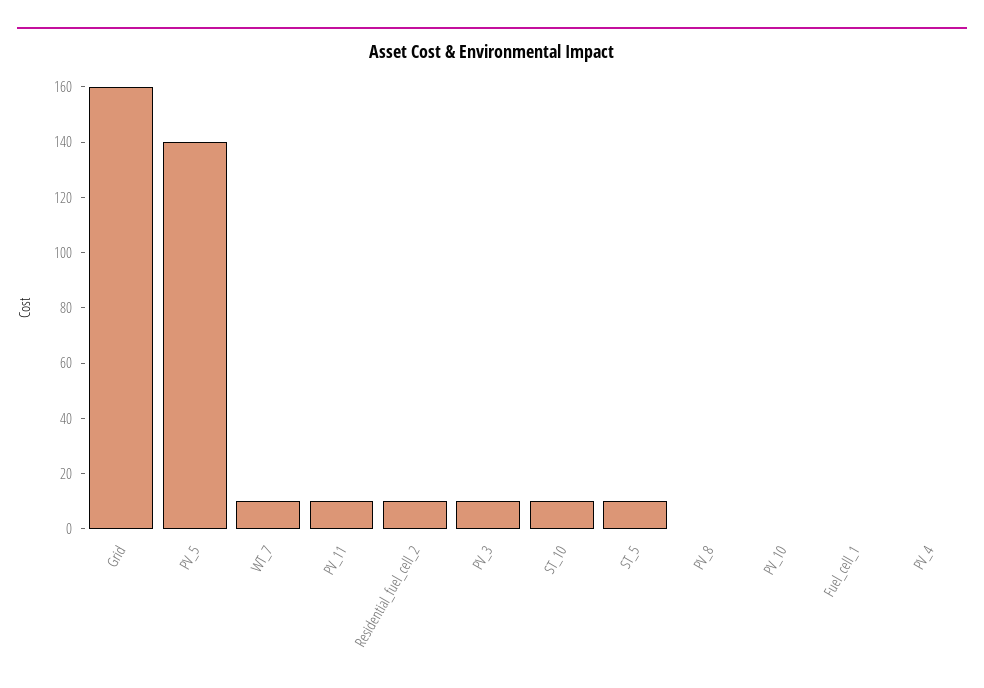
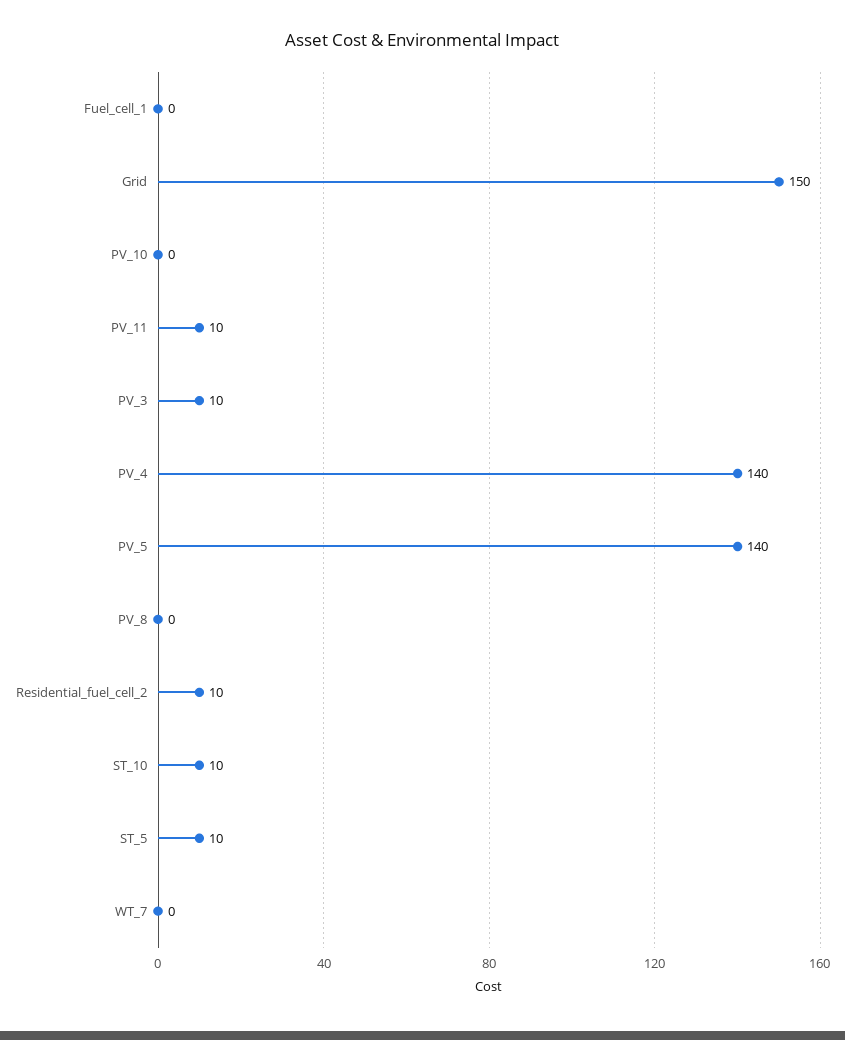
  {
-   "Grid": 160,
+   "Grid": 150,
    "PV_5": 140,
-   "WT_7": 10,
+   "WT_7": 0,
    "PV_11": 10,
    "Residential_fuel_cell_2": 10,
    "PV_3": 10,
    "ST_10": 10,
    "ST_5": 10,
    "PV_8": 0,
    "PV_10": 0,
    "Fuel_cell_1": 0,
-   "PV_4": 0
+   "PV_4": 140
  }

